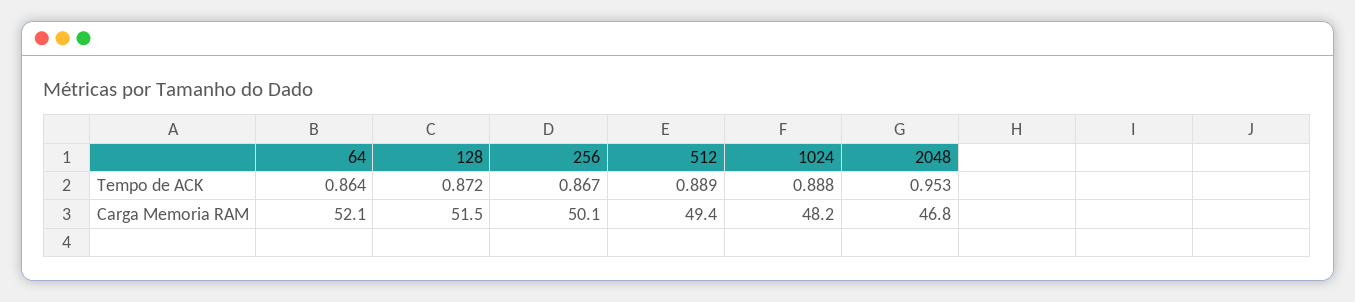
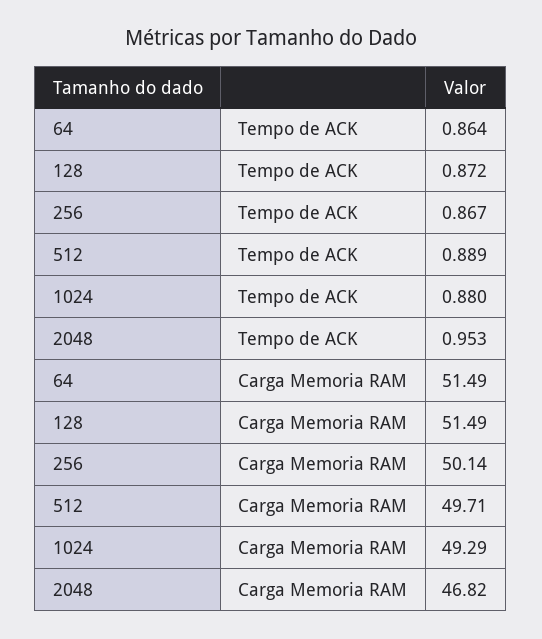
  {
    "64": {
      "Tempo de ACK": 0.864,
-     "Carga Memoria RAM": 52.1
+     "Carga Memoria RAM": 51.49
    },
    "128": {
      "Tempo de ACK": 0.872,
      "Carga Memoria RAM": 51.49
    },
    "256": {
      "Tempo de ACK": 0.867,
      "Carga Memoria RAM": 50.14
    },
    "512": {
      "Tempo de ACK": 0.889,
-     "Carga Memoria RAM": 49.4
+     "Carga Memoria RAM": 49.71
    },
    "1024": {
-     "Tempo de ACK": 0.888,
+     "Tempo de ACK": 0.88,
-     "Carga Memoria RAM": 48.2
+     "Carga Memoria RAM": 49.29
    },
    "2048": {
      "Tempo de ACK": 0.953,
      "Carga Memoria RAM": 46.82
    }
  }

